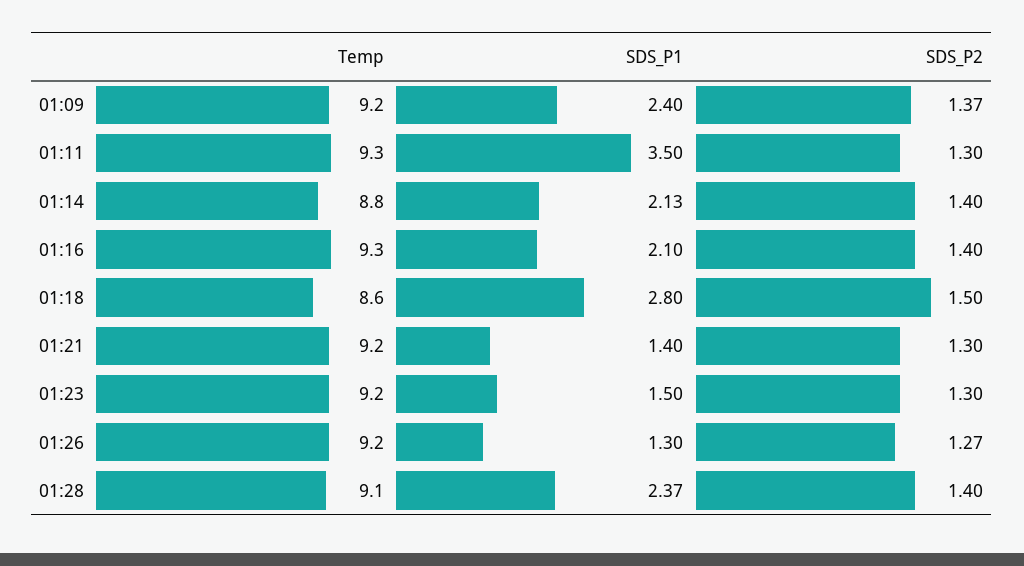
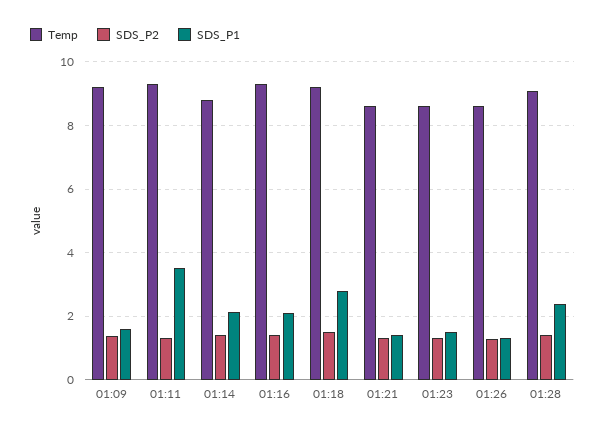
  {
    "Temp": {
      "01:09": 9.2,
      "01:11": 9.3,
      "01:14": 8.8,
      "01:16": 9.3,
-     "01:18": 8.6,
+     "01:18": 9.2,
-     "01:21": 9.2,
+     "01:21": 8.6,
-     "01:23": 9.2,
+     "01:23": 8.6,
-     "01:26": 9.2,
+     "01:26": 8.6,
      "01:28": 9.1
    },
    "SDS_P1": {
-     "01:09": 2.4,
+     "01:09": 1.6,
      "01:11": 3.5,
      "01:14": 2.13,
      "01:16": 2.1,
      "01:18": 2.8,
      "01:21": 1.4,
      "01:23": 1.5,
      "01:26": 1.3,
      "01:28": 2.37
    },
    "SDS_P2": {
      "01:09": 1.37,
      "01:11": 1.3,
      "01:14": 1.4,
      "01:16": 1.4,
      "01:18": 1.5,
      "01:21": 1.3,
      "01:23": 1.3,
      "01:26": 1.27,
      "01:28": 1.4
    }
  }

